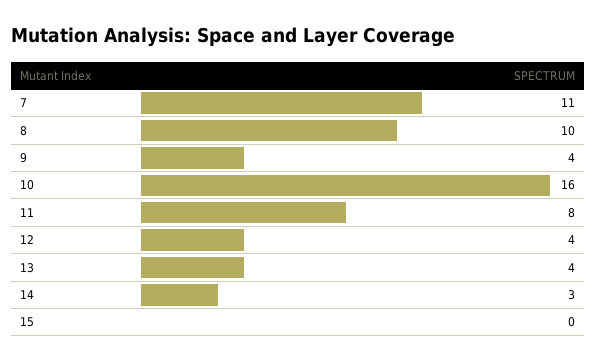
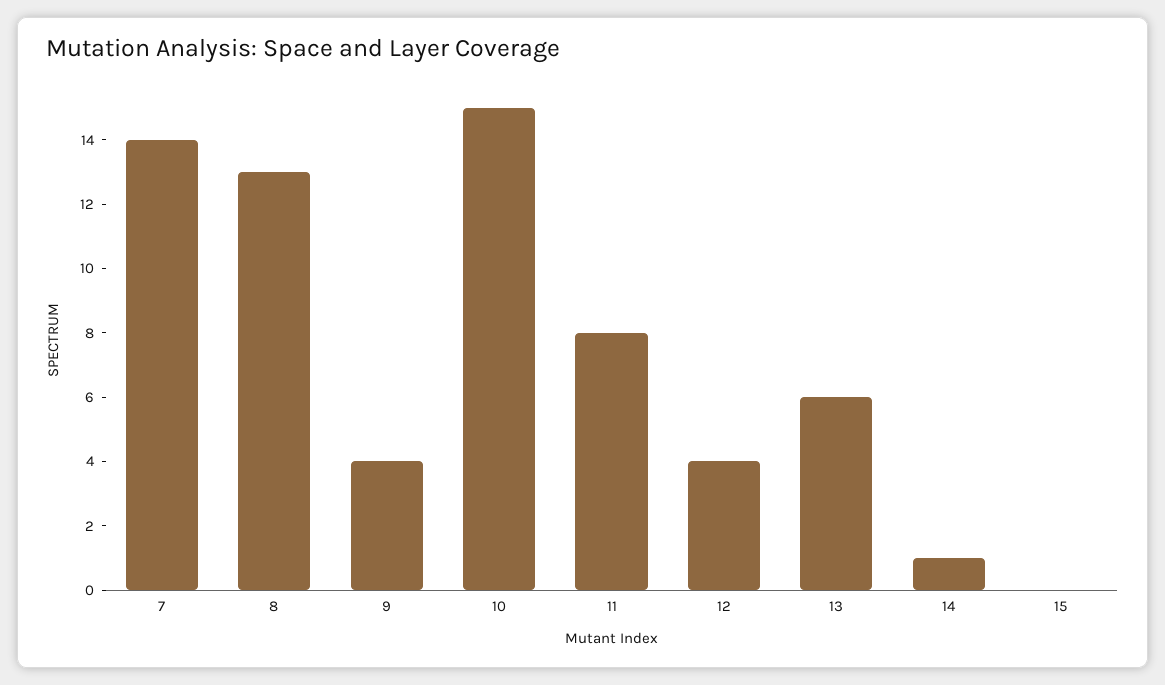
  {
-   "7": 11,
+   "7": 14,
-   "8": 10,
+   "8": 13,
    "9": 4,
-   "10": 16,
+   "10": 15,
    "11": 8,
    "12": 4,
-   "13": 4,
+   "13": 6,
-   "14": 3,
+   "14": 1,
    "15": 0
  }

